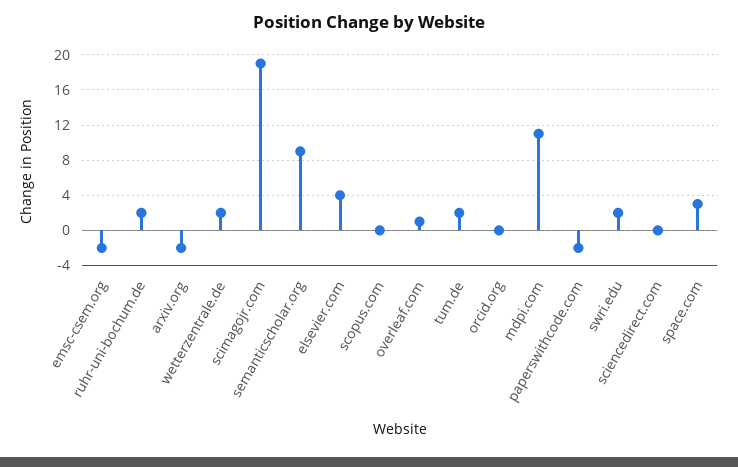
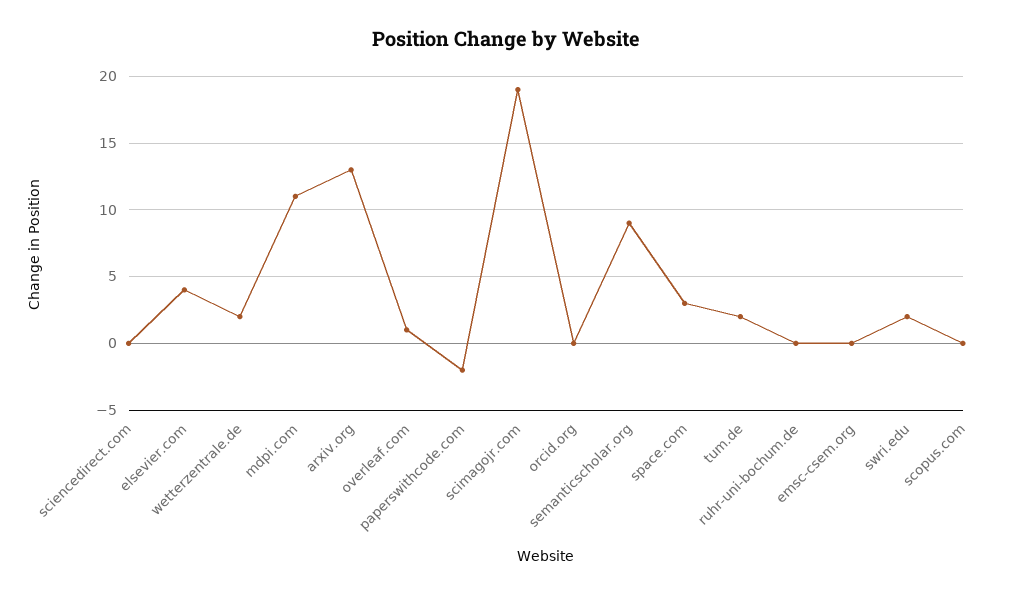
  {
-   "emsc-csem.org": -2,
+   "emsc-csem.org": 0,
-   "ruhr-uni-bochum.de": 2,
+   "ruhr-uni-bochum.de": 0,
-   "arxiv.org": -2,
+   "arxiv.org": 13,
    "wetterzentrale.de": 2,
    "scimagojr.com": 19,
    "semanticscholar.org": 9,
    "elsevier.com": 4,
    "scopus.com": 0,
    "overleaf.com": 1,
    "tum.de": 2,
    "orcid.org": 0,
    "mdpi.com": 11,
    "paperswithcode.com": -2,
    "swri.edu": 2,
    "sciencedirect.com": 0,
    "space.com": 3
  }

